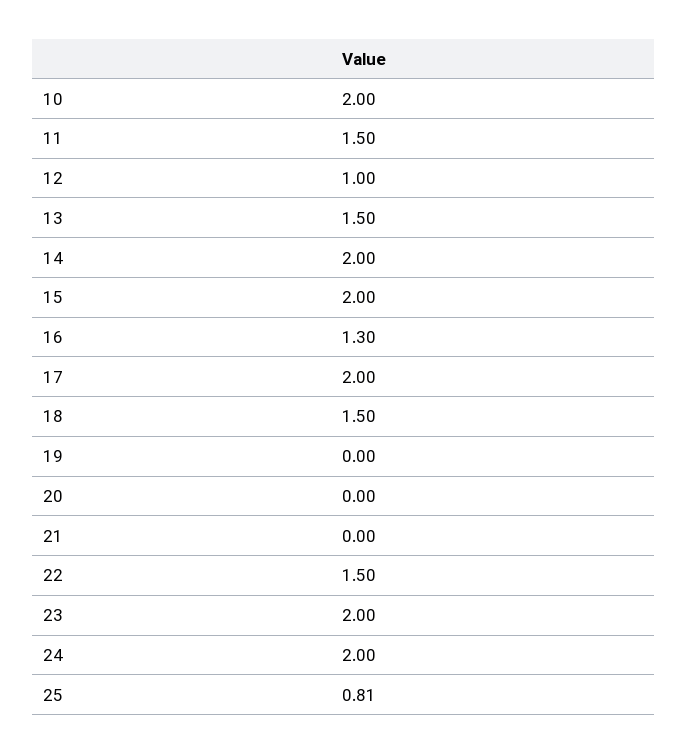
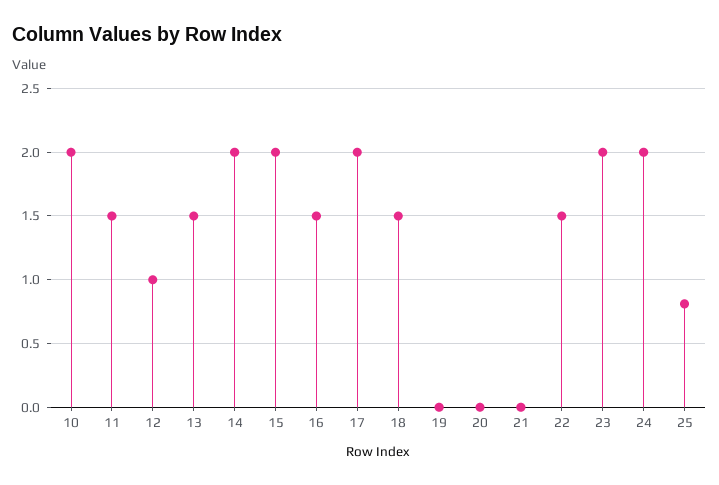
  {
    "10": 2,
    "11": 1.5,
    "12": 1,
    "13": 1.5,
    "14": 2,
    "15": 2,
-   "16": 1.3,
+   "16": 1.5,
    "17": 2,
    "18": 1.5,
    "19": 0,
    "20": 0,
    "21": 0,
    "22": 1.5,
    "23": 2,
    "24": 2,
    "25": 0.81
  }

